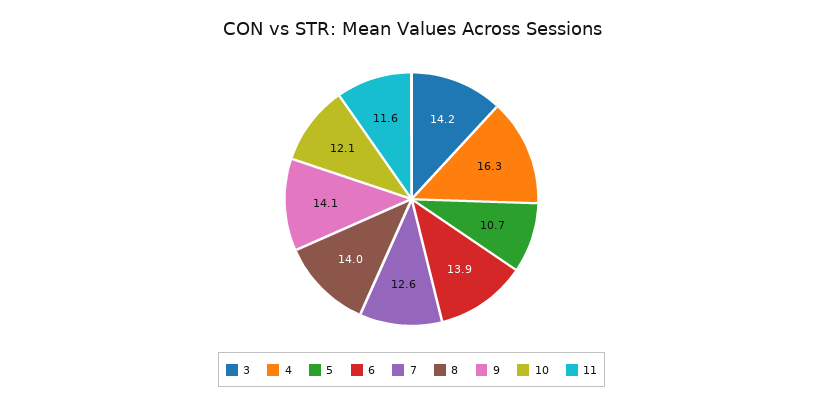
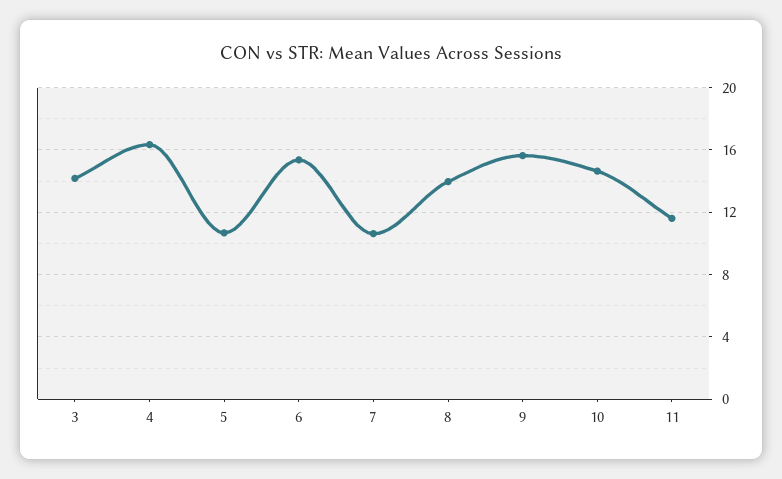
  {
    "3": 14.2,
    "4": 16.3,
    "5": 10.7,
-   "6": 13.9,
+   "6": 15.5,
-   "7": 12.6,
+   "7": 10.5,
    "8": 14,
-   "9": 14.1,
+   "9": 15.5,
-   "10": 12.1,
+   "10": 14.5,
    "11": 11.6
  }

